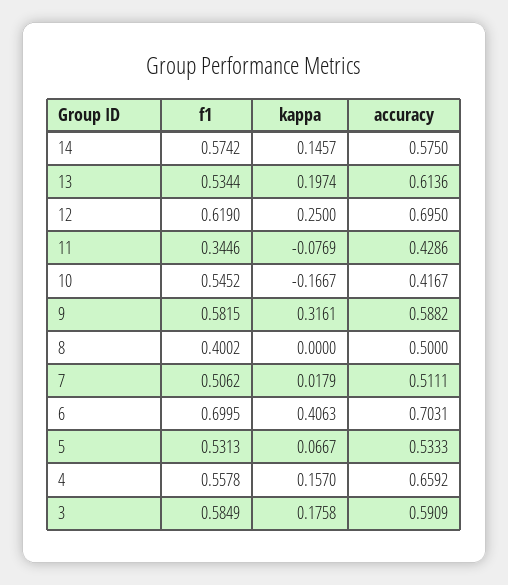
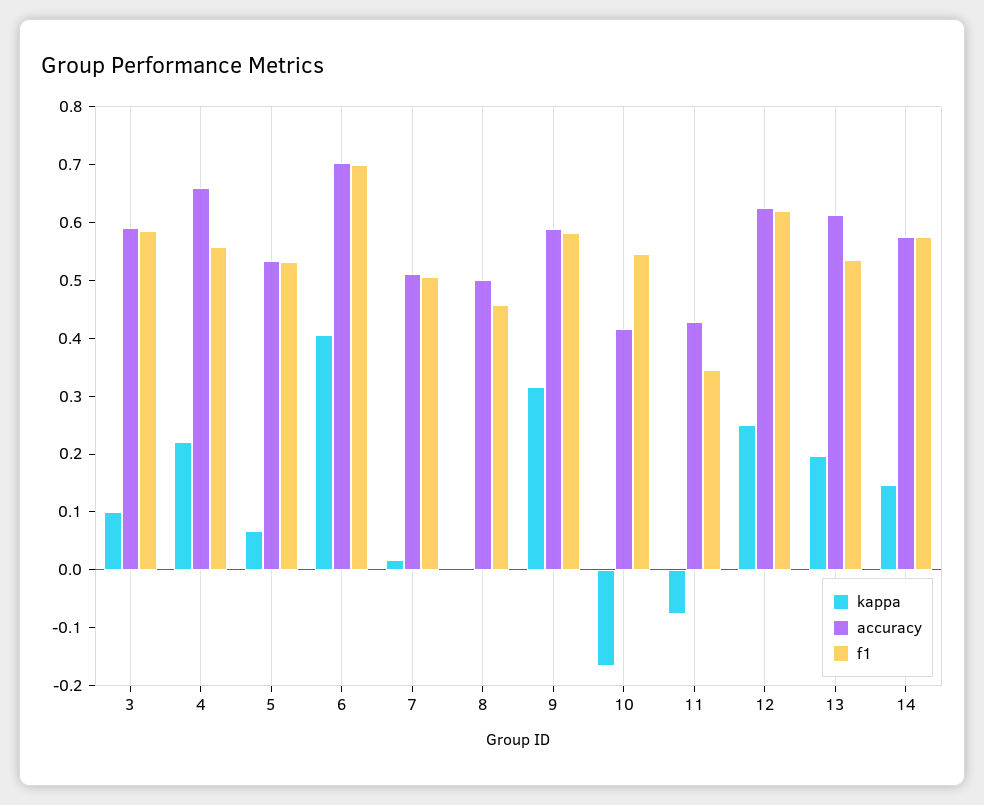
  {
    "f1": {
      "14": 0.5742,
      "13": 0.5344,
      "12": 0.619,
      "11": 0.3446,
      "10": 0.5452,
      "9": 0.5815,
-     "8": 0.4002,
+     "8": 0.46,
      "7": 0.5062,
      "6": 0.6995,
      "5": 0.5313,
      "4": 0.5578,
      "3": 0.5849
    },
    "kappa": {
      "14": 0.1457,
      "13": 0.1974,
      "12": 0.25,
      "11": -0.0769,
      "10": -0.1667,
      "9": 0.3161,
      "8": 0,
      "7": 0.0179,
      "6": 0.4063,
      "5": 0.0667,
-     "4": 0.157,
+     "4": 0.22,
-     "3": 0.1758
+     "3": 0.1
    },
    "accuracy": {
      "14": 0.575,
      "13": 0.6136,
-     "12": 0.695,
+     "12": 0.62,
      "11": 0.4286,
      "10": 0.4167,
      "9": 0.5882,
      "8": 0.5,
      "7": 0.5111,
      "6": 0.7031,
      "5": 0.5333,
      "4": 0.6592,
      "3": 0.5909
    }
  }

